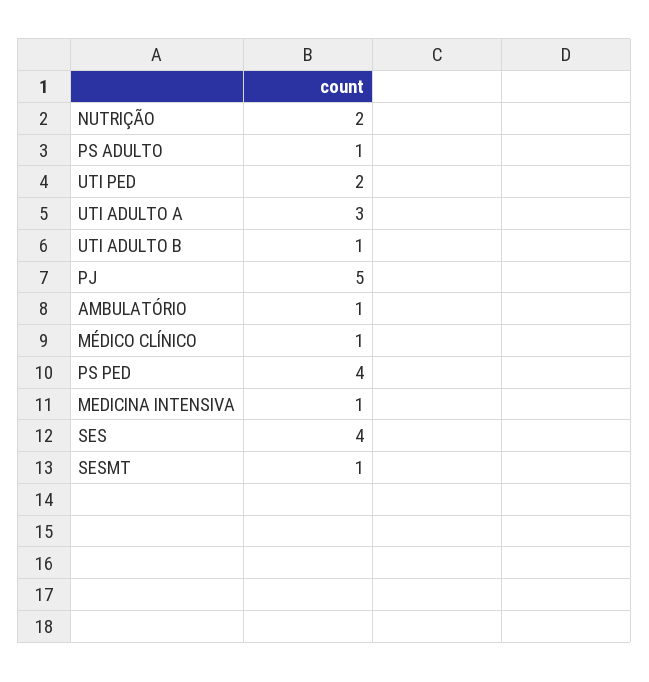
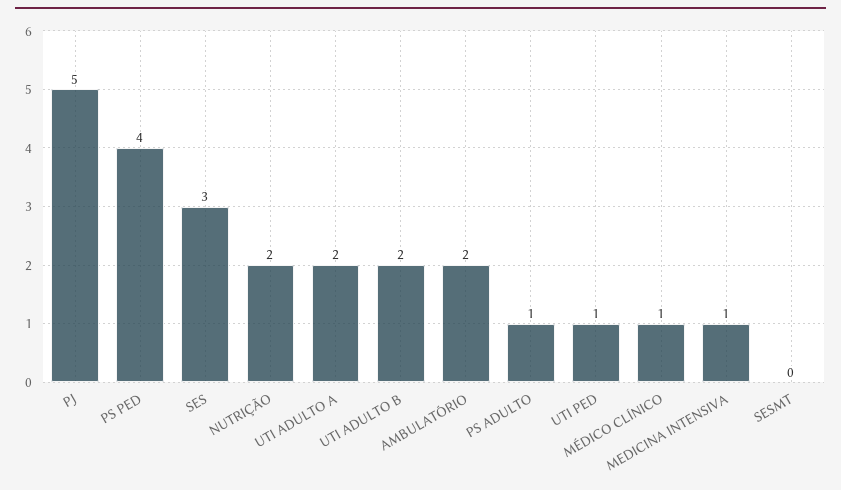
  {
    "NUTRIÇÃO": 2,
    "PS ADULTO": 1,
-   "UTI PED": 2,
+   "UTI PED": 1,
-   "UTI ADULTO A": 3,
+   "UTI ADULTO A": 2,
-   "UTI ADULTO B": 1,
+   "UTI ADULTO B": 2,
    "PJ": 5,
-   "AMBULATÓRIO": 1,
+   "AMBULATÓRIO": 2,
    "MÉDICO CLÍNICO": 1,
    "PS PED": 4,
    "MEDICINA INTENSIVA": 1,
-   "SES": 4,
+   "SES": 3,
-   "SESMT": 1
+   "SESMT": 0
  }

